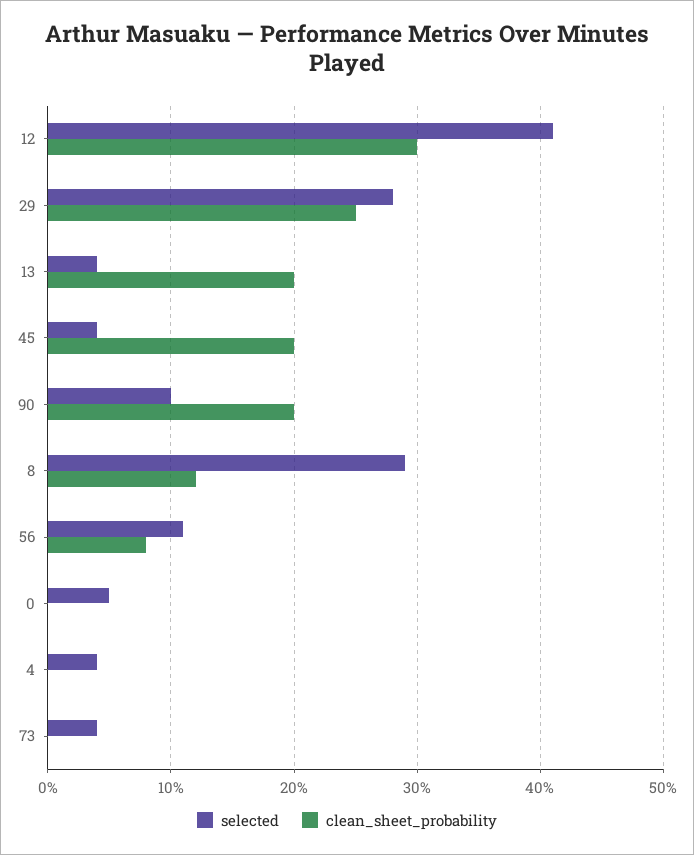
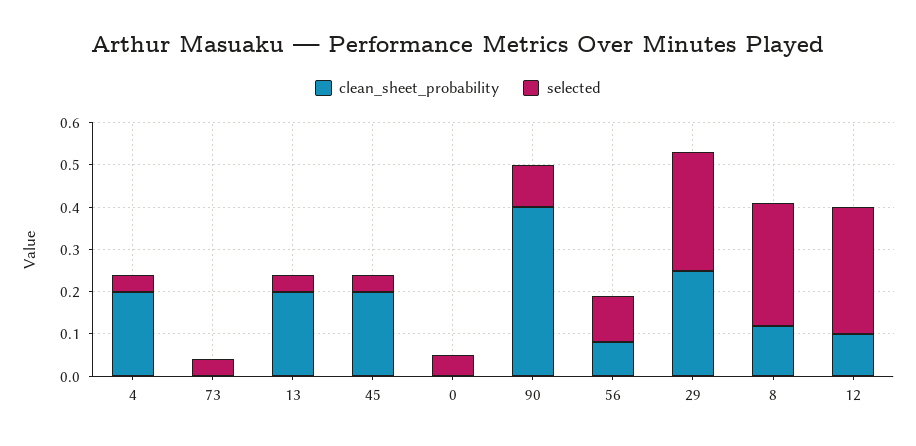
  {
    "selected": {
-     "12": 0.41,
+     "12": 0.3,
      "29": 0.28,
      "13": 0.04,
      "45": 0.04,
      "90": 0.1,
      "8": 0.29,
      "56": 0.11,
      "0": 0.05,
      "4": 0.04,
      "73": 0.04
    },
    "clean_sheet_probability": {
-     "12": 0.3,
+     "12": 0.1,
      "29": 0.25,
      "13": 0.2,
      "45": 0.2,
-     "90": 0.2,
+     "90": 0.4,
      "8": 0.12,
      "56": 0.08,
      "0": 0,
-     "4": 0,
+     "4": 0.2,
      "73": 0
    }
  }

